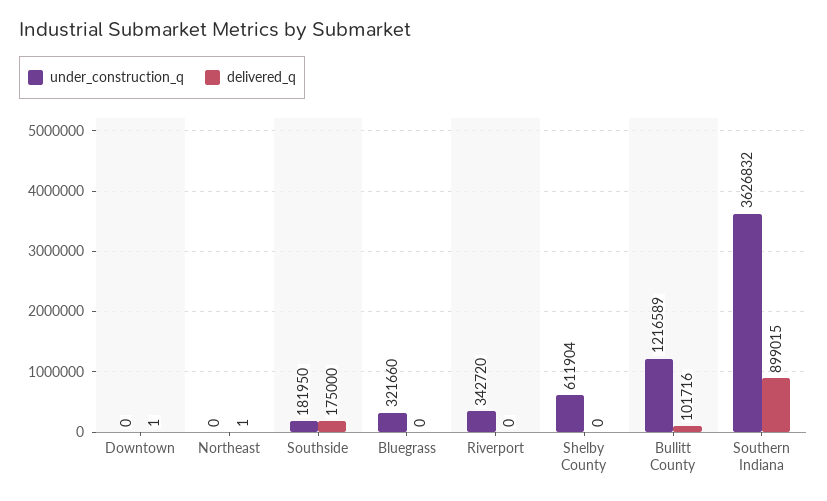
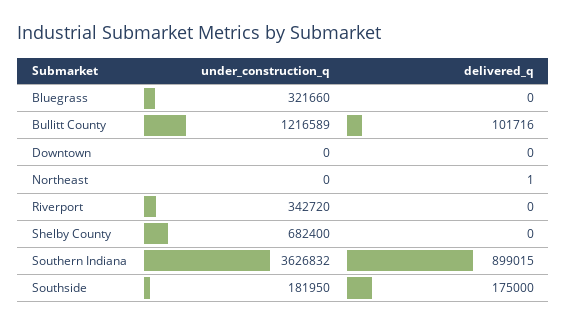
  {
    "under_construction_q": {
      "Downtown": 0,
      "Northeast": 0,
      "Southside": 181950,
      "Bluegrass": 321660,
      "Riverport": 342720,
-     "Shelby County": 611904,
+     "Shelby County": 682400,
      "Bullitt County": 1216589,
      "Southern Indiana": 3626832
    },
    "delivered_q": {
-     "Downtown": 1,
+     "Downtown": 0,
      "Northeast": 1,
      "Southside": 175000,
      "Bluegrass": 0,
      "Riverport": 0,
      "Shelby County": 0,
      "Bullitt County": 101716,
      "Southern Indiana": 899015
    }
  }

